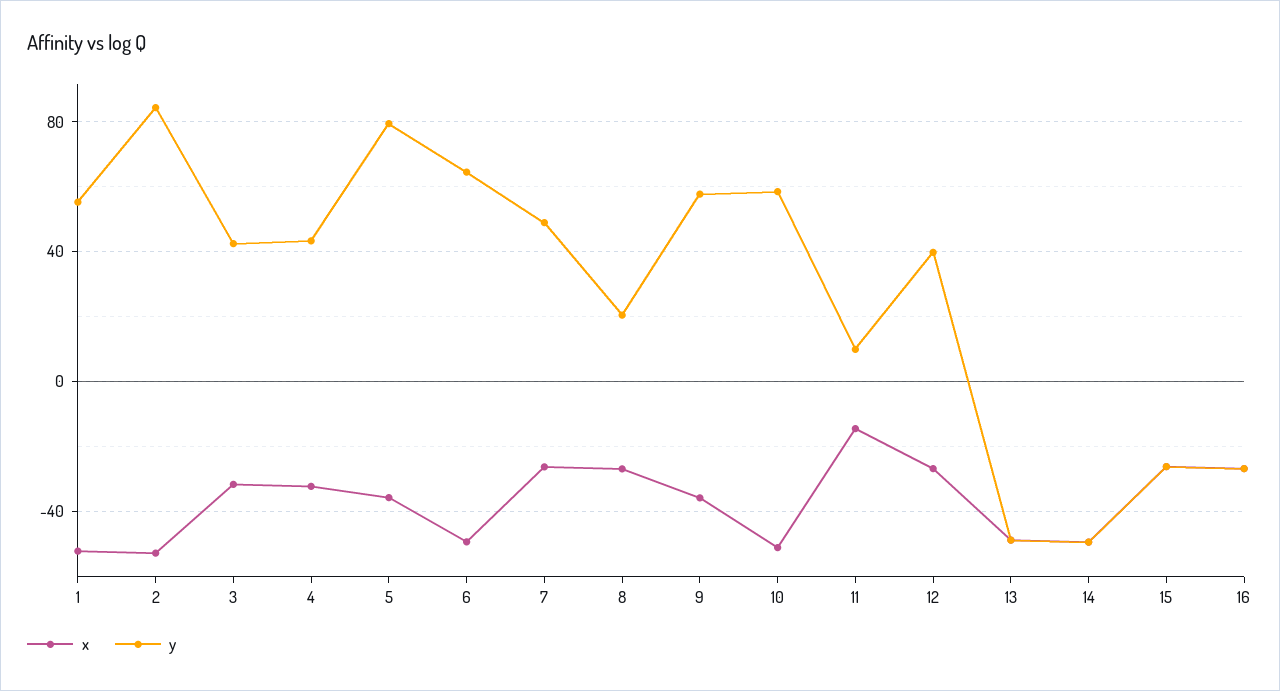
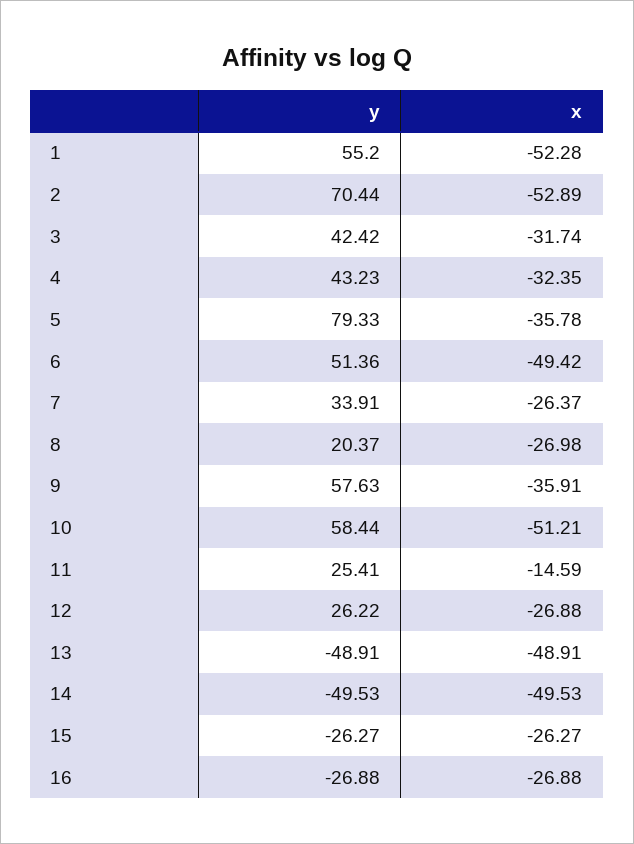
  {
    "x": {
      "1": -52.28,
      "2": -52.89,
      "3": -31.74,
      "4": -32.35,
      "5": -35.78,
      "6": -49.42,
      "7": -26.37,
      "8": -26.98,
      "9": -35.91,
      "10": -51.21,
      "11": -14.59,
      "12": -26.88,
      "13": -48.91,
      "14": -49.53,
      "15": -26.27,
      "16": -26.88
    },
    "y": {
      "1": 55.2,
-     "2": 85,
+     "2": 70.44,
      "3": 42.42,
      "4": 43.23,
      "5": 79.33,
-     "6": 65,
+     "6": 51.36,
-     "7": 50,
+     "7": 33.91,
      "8": 20.37,
      "9": 57.63,
      "10": 58.44,
-     "11": 10,
+     "11": 25.41,
-     "12": 40,
+     "12": 26.22,
      "13": -48.91,
      "14": -49.53,
      "15": -26.27,
      "16": -26.88
    }
  }

